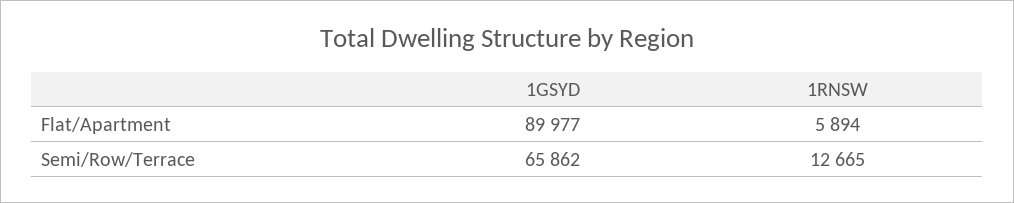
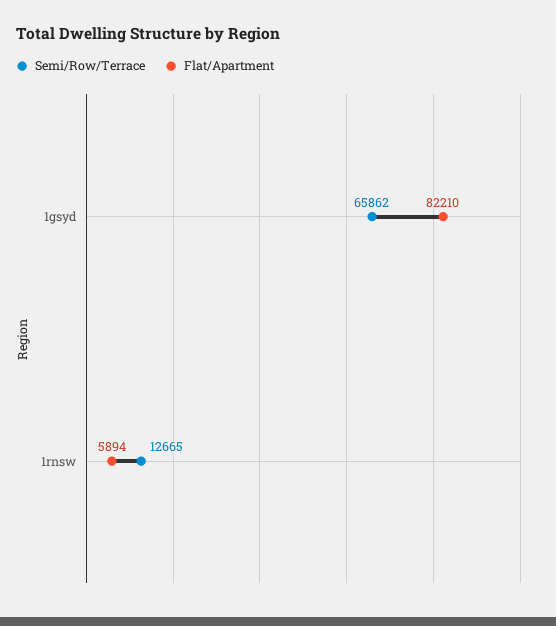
  {
    "Flat/Apartment": {
-     "1GSYD": 89977,
+     "1GSYD": 82210,
      "1RNSW": 5894
    },
    "Semi/Row/Terrace": {
      "1GSYD": 65862,
      "1RNSW": 12665
    }
  }

